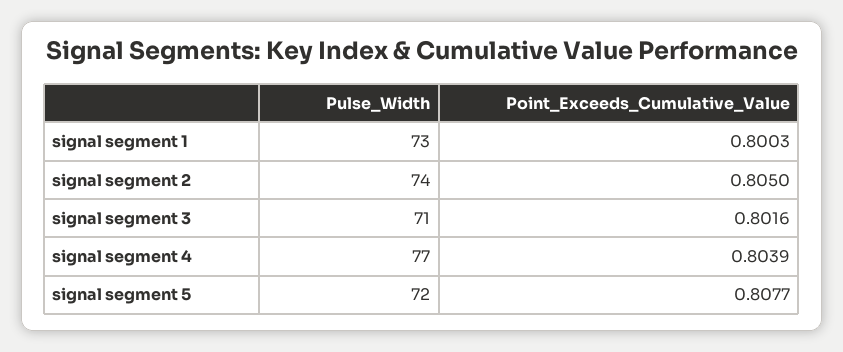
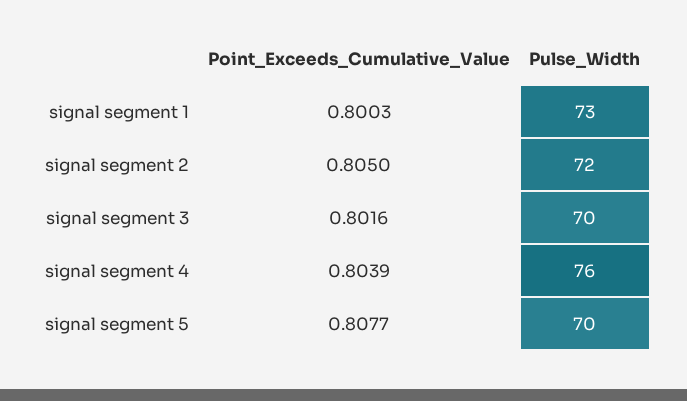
  {
    "Pulse_Width": {
      "signal segment 1": 73,
-     "signal segment 2": 74,
+     "signal segment 2": 72,
-     "signal segment 3": 71,
+     "signal segment 3": 70,
-     "signal segment 4": 77,
+     "signal segment 4": 76,
-     "signal segment 5": 72
+     "signal segment 5": 70
    },
    "Point_Exceeds_Cumulative_Value": {
      "signal segment 1": 0.8003,
      "signal segment 2": 0.805,
      "signal segment 3": 0.8016,
      "signal segment 4": 0.8039,
      "signal segment 5": 0.8077
    }
  }

